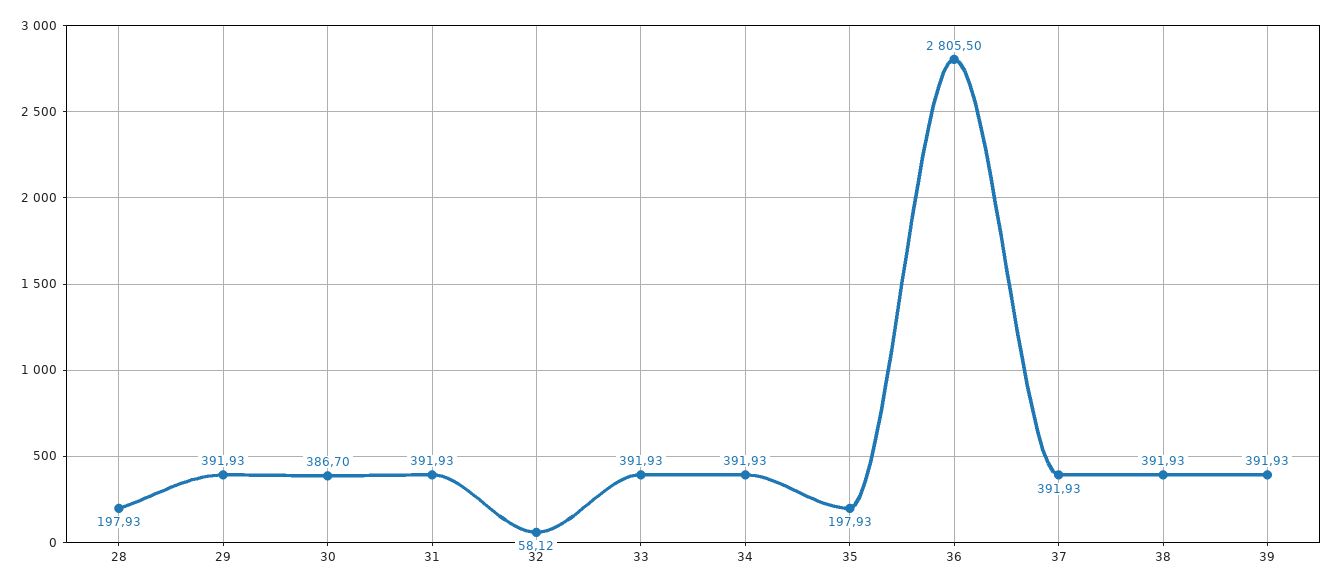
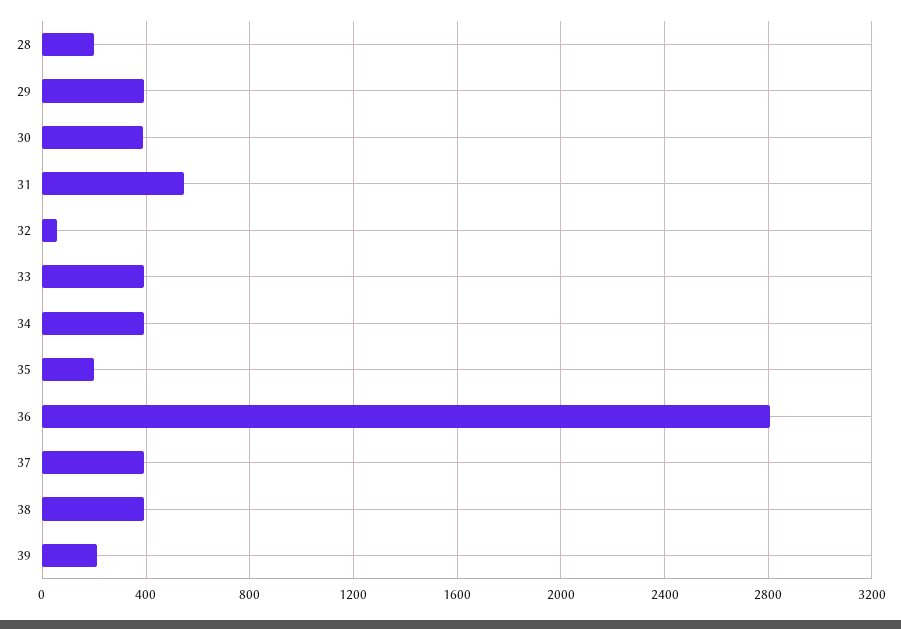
  {
    "28": 197.93,
    "29": 391.93,
    "30": 386.7,
-   "31": 391.93,
+   "31": 550,
    "32": 58.12,
    "33": 391.93,
    "34": 391.93,
    "35": 197.93,
    "36": 2805.5,
    "37": 391.93,
    "38": 391.93,
-   "39": 391.93
+   "39": 200
  }

